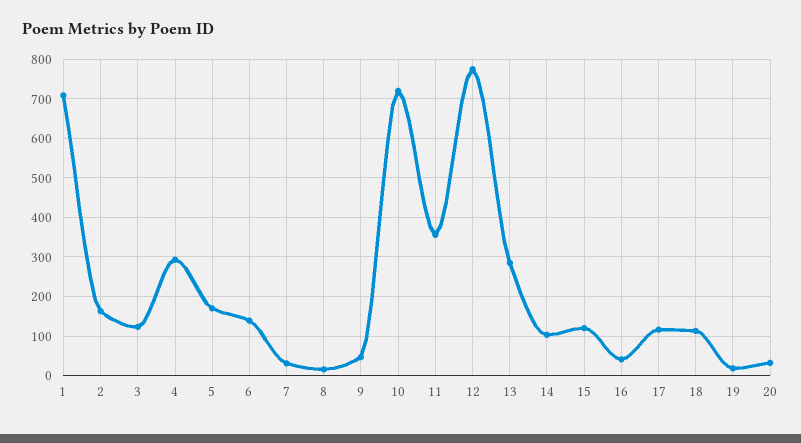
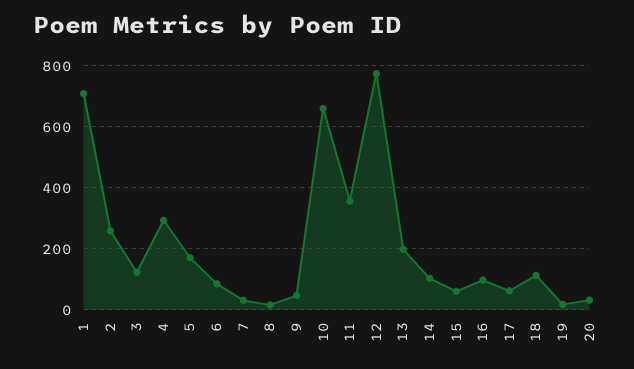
  {
    "1": 700,
-   "2": 160,
+   "2": 260,
    "3": 120,
    "4": 300,
    "5": 180,
-   "6": 140,
+   "6": 80,
    "7": 40,
    "8": 20,
    "9": 40,
-   "10": 720,
+   "10": 660,
    "11": 360,
    "12": 780,
-   "13": 280,
+   "13": 200,
    "14": 100,
-   "15": 120,
+   "15": 60,
-   "16": 40,
+   "16": 100,
-   "17": 120,
+   "17": 60,
    "18": 120,
    "19": 20,
    "20": 40
  }

